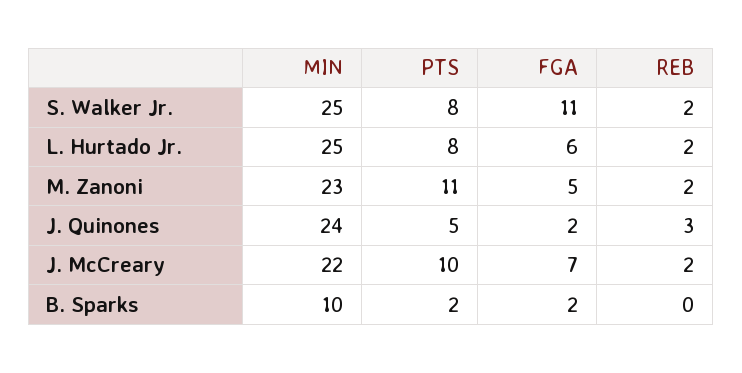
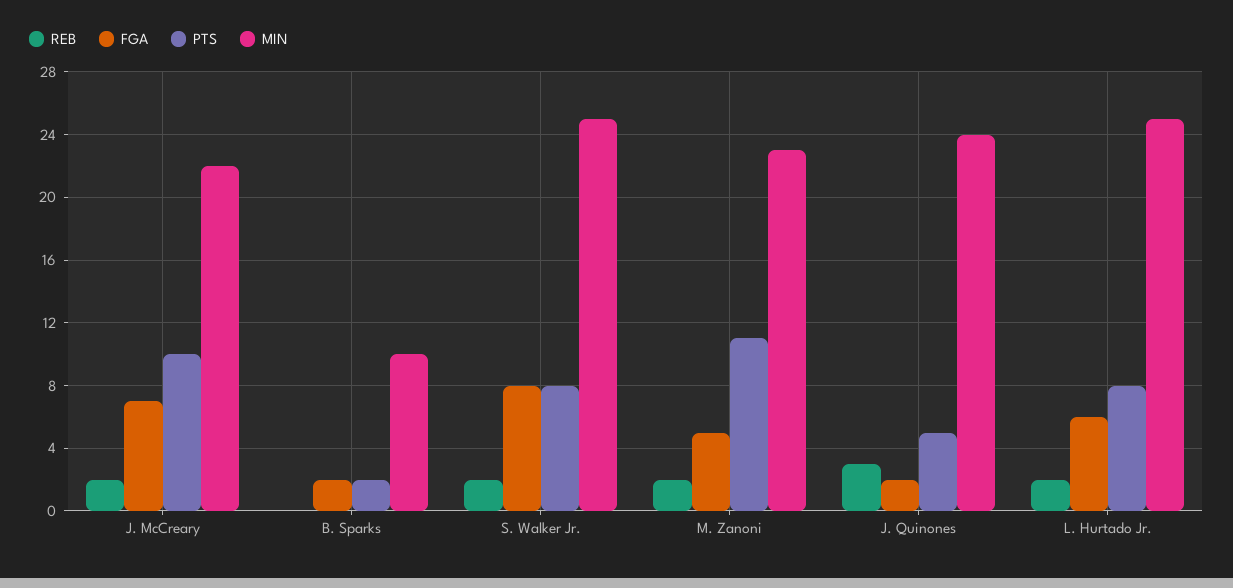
  {
    "MIN": {
      "S. Walker Jr.": 25,
      "L. Hurtado Jr.": 25,
      "M. Zanoni": 23,
      "J. Quinones": 24,
      "J. McCreary": 22,
      "B. Sparks": 10
    },
    "PTS": {
      "S. Walker Jr.": 8,
      "L. Hurtado Jr.": 8,
      "M. Zanoni": 11,
      "J. Quinones": 5,
      "J. McCreary": 10,
      "B. Sparks": 2
    },
    "FGA": {
-     "S. Walker Jr.": 11,
+     "S. Walker Jr.": 8,
      "L. Hurtado Jr.": 6,
      "M. Zanoni": 5,
      "J. Quinones": 2,
      "J. McCreary": 7,
      "B. Sparks": 2
    },
    "REB": {
      "S. Walker Jr.": 2,
      "L. Hurtado Jr.": 2,
      "M. Zanoni": 2,
      "J. Quinones": 3,
      "J. McCreary": 2,
      "B. Sparks": 0
    }
  }

